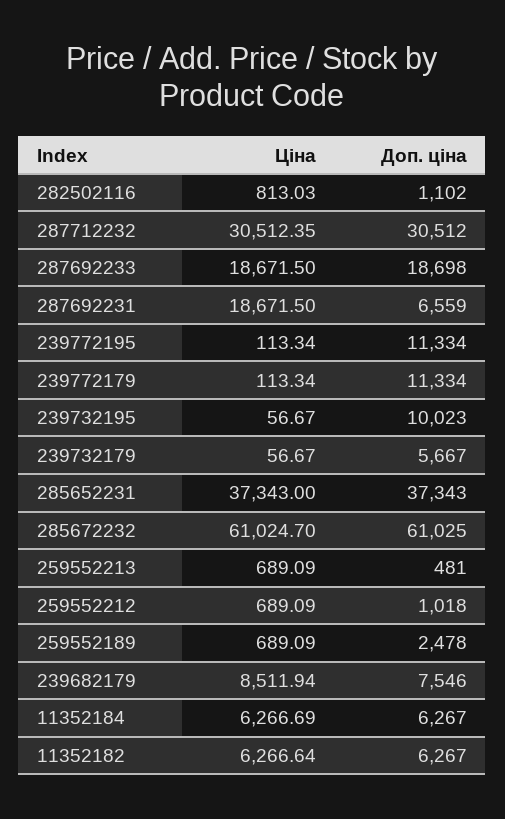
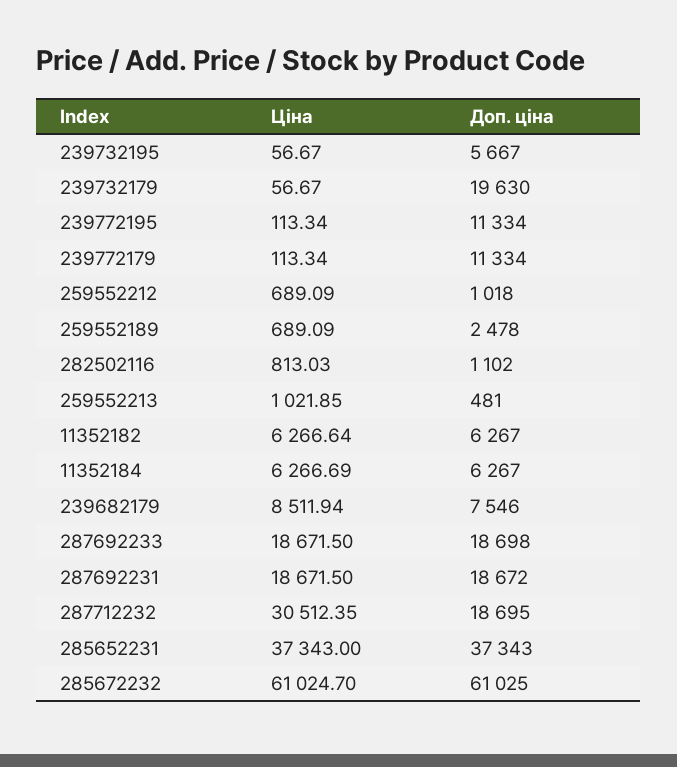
  {
    "Ціна": {
      "282502116": 813.03,
      "287712232": 30512.35,
      "287692233": 18671.5,
      "287692231": 18671.5,
      "239772195": 113.34,
      "239772179": 113.34,
      "239732195": 56.67,
      "239732179": 56.67,
      "285652231": 37343,
      "285672232": 61024.7,
-     "259552213": 689.09,
+     "259552213": 1021.85,
      "259552212": 689.09,
      "259552189": 689.09,
      "239682179": 8511.94,
      "11352184": 6266.69,
      "11352182": 6266.64
    },
    "Доп. ціна": {
      "282502116": 1102,
-     "287712232": 30512,
+     "287712232": 18695,
      "287692233": 18698,
-     "287692231": 6559,
+     "287692231": 18672,
      "239772195": 11334,
      "239772179": 11334,
-     "239732195": 10023,
+     "239732195": 5667,
-     "239732179": 5667,
+     "239732179": 19630,
      "285652231": 37343,
      "285672232": 61025,
      "259552213": 481,
      "259552212": 1018,
      "259552189": 2478,
      "239682179": 7546,
      "11352184": 6267,
      "11352182": 6267
    }
  }

